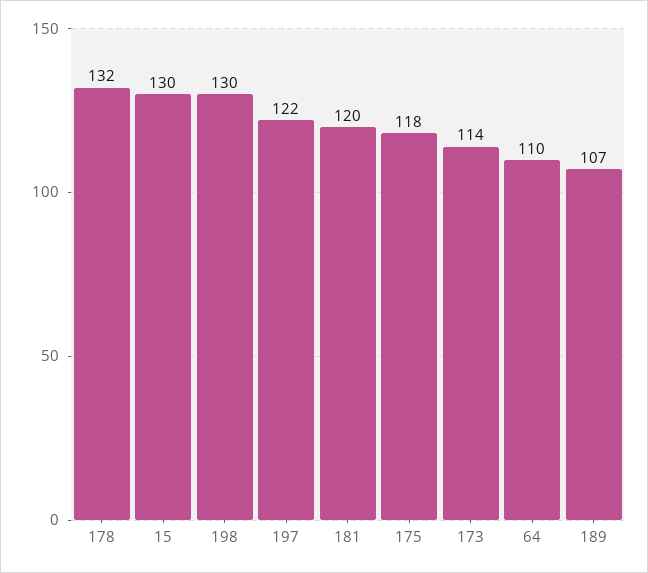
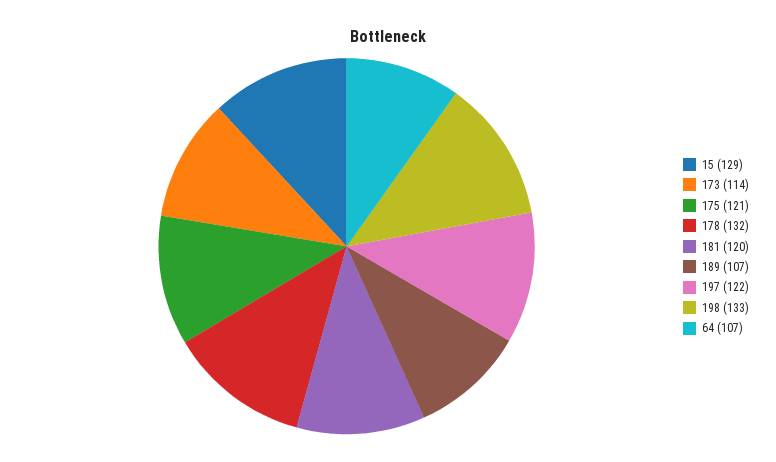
  {
    "178": 132,
-   "15": 130,
+   "15": 129,
-   "198": 130,
+   "198": 133,
    "197": 122,
    "181": 120,
-   "175": 118,
+   "175": 121,
    "173": 114,
-   "64": 110,
+   "64": 107,
    "189": 107
  }

